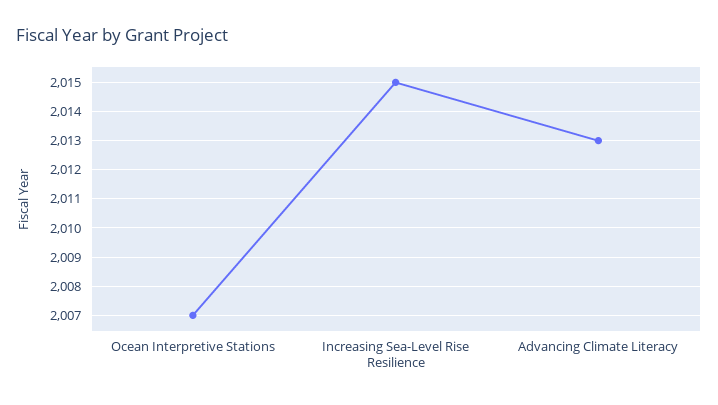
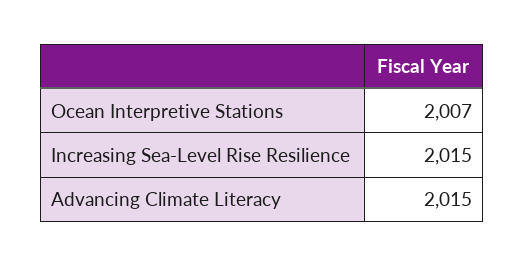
  {
    "Ocean Interpretive Stations": 2007,
    "Increasing Sea-Level Rise Resilience": 2015,
-   "Advancing Climate Literacy": 2013
+   "Advancing Climate Literacy": 2015
  }

